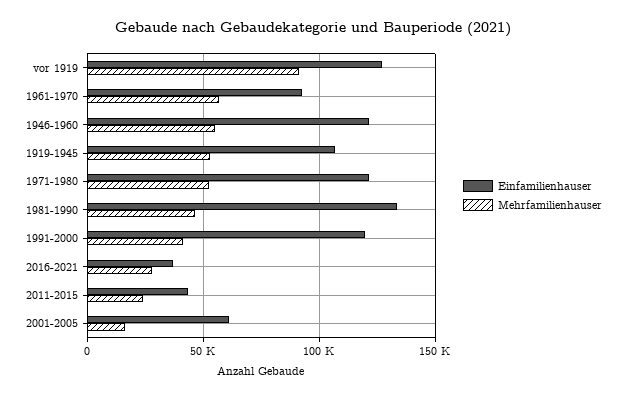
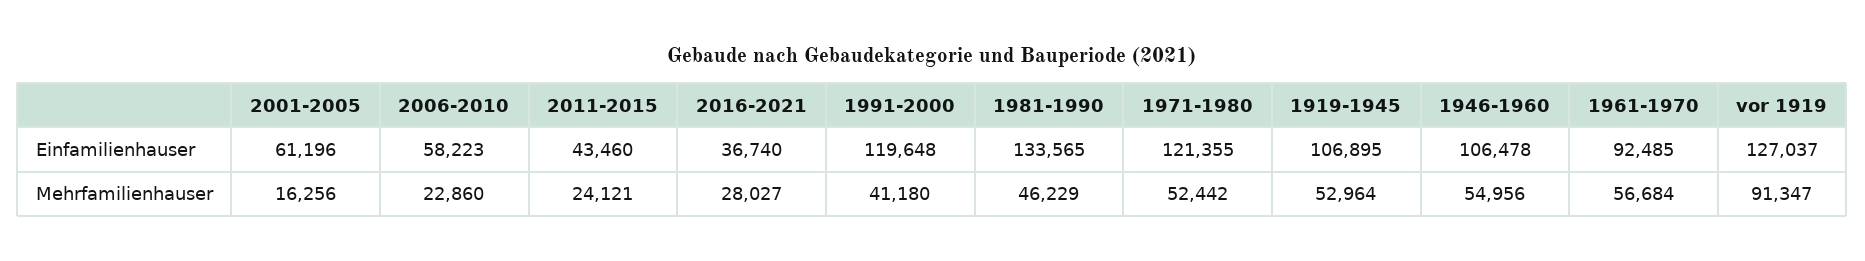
  {
    "Einfamilienhauser": {
      "vor 1919": 127037,
      "1961-1970": 92485,
-     "1946-1960": 120000,
+     "1946-1960": 106478,
      "1919-1945": 106895,
      "1971-1980": 121355,
      "1981-1990": 133565,
      "1991-2000": 119648,
      "2016-2021": 36740,
      "2011-2015": 43460,
-     "2001-2005": 61196
+     "2001-2005": 61196,
+     "2006-2010": 58223
    },
    "Mehrfamilienhauser": {
      "vor 1919": 91347,
      "1961-1970": 56684,
      "1946-1960": 54956,
      "1919-1945": 52964,
      "1971-1980": 52442,
      "1981-1990": 46229,
      "1991-2000": 41180,
      "2016-2021": 28027,
      "2011-2015": 24121,
-     "2001-2005": 16256
+     "2001-2005": 16256,
+     "2006-2010": 22860
    }
  }

